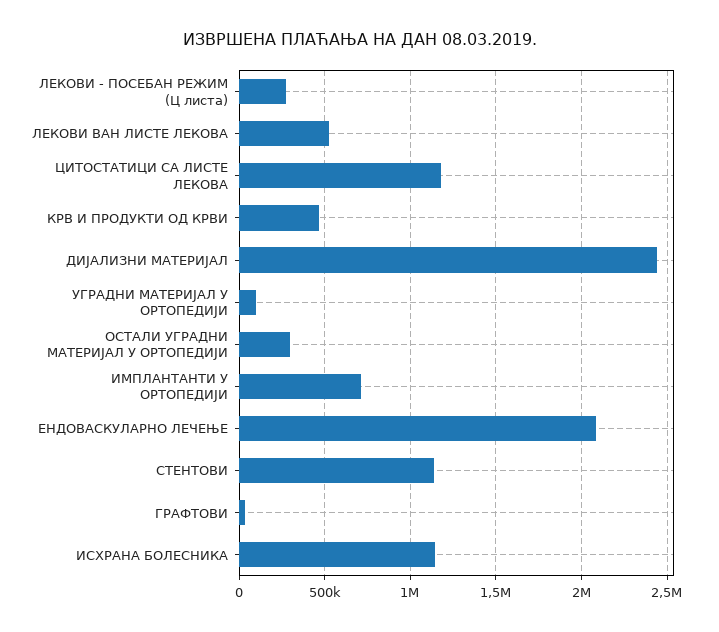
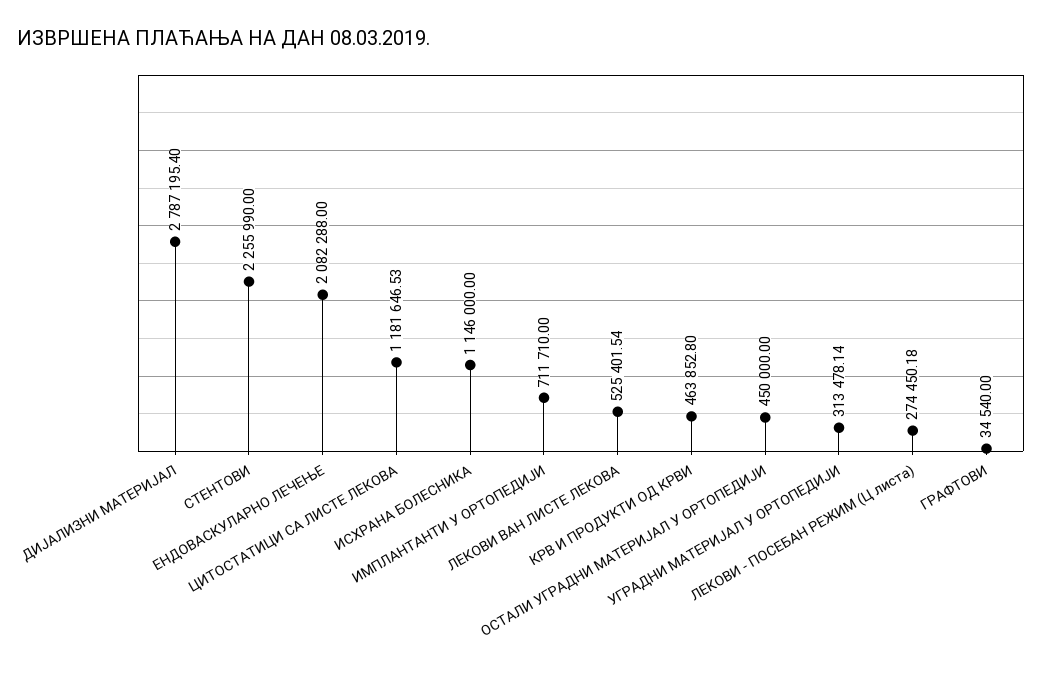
  {
    "ЛЕКОВИ - ПОСЕБАН РЕЖИМ (Ц листа)": 274450.18,
    "ЛЕКОВИ ВАН ЛИСТЕ ЛЕКОВА": 525401.54,
    "ЦИТОСТАТИЦИ СА ЛИСТЕ ЛЕКОВА": 1181646.53,
    "КРВ И ПРОДУКТИ ОД КРВИ": 463852.8,
-   "ДИЈАЛИЗНИ МАТЕРИЈАЛ": 2450000,
+   "ДИЈАЛИЗНИ МАТЕРИЈАЛ": 2787195.4,
-   "УГРАДНИ МАТЕРИЈАЛ У ОРТОПЕДИЈИ": 100000,
+   "УГРАДНИ МАТЕРИЈАЛ У ОРТОПЕДИЈИ": 313478.14,
-   "ОСТАЛИ УГРАДНИ МАТЕРИЈАЛ У ОРТОПЕДИЈИ": 300000,
+   "ОСТАЛИ УГРАДНИ МАТЕРИЈАЛ У ОРТОПЕДИЈИ": 450000,
    "ИМПЛАНТАНТИ У ОРТОПЕДИЈИ": 711710,
    "ЕНДОВАСКУЛАРНО ЛЕЧЕЊЕ": 2082288,
-   "СТЕНТОВИ": 1150000,
+   "СТЕНТОВИ": 2255990,
    "ГРАФТОВИ": 34540,
    "ИСХРАНА БОЛЕСНИКА": 1146000
  }

